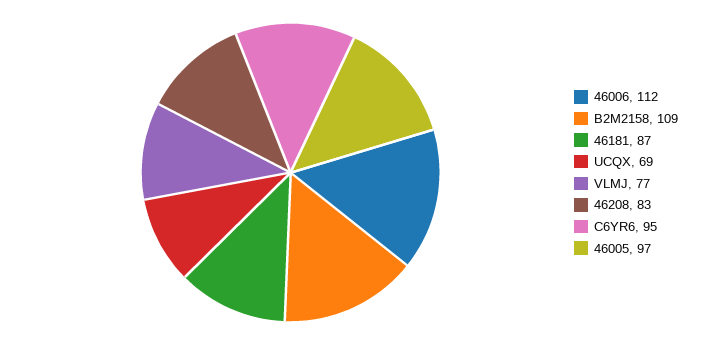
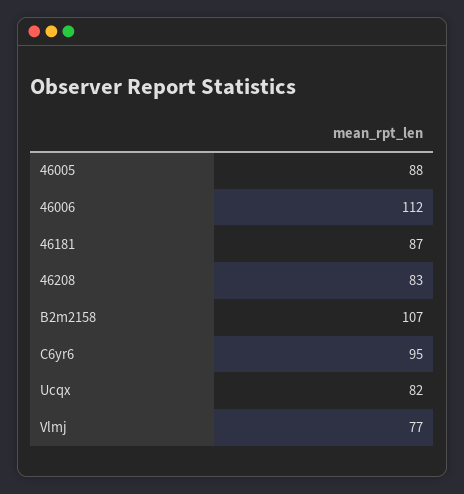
  {
    "46006": 112,
-   "B2M2158": 109,
+   "B2M2158": 107,
    "46181": 87,
-   "UCQX": 69,
+   "UCQX": 82,
    "VLMJ": 77,
    "46208": 83,
    "C6YR6": 95,
-   "46005": 97
+   "46005": 88
  }

